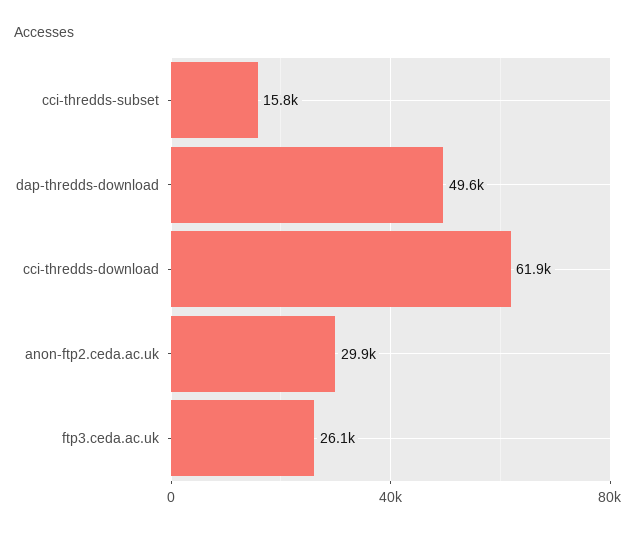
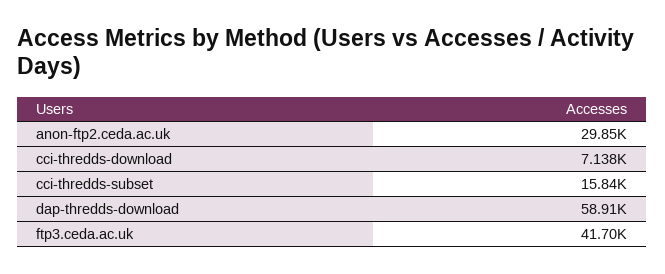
  {
    "cci-thredds-subset": 15840,
-   "dap-thredds-download": 49600,
+   "dap-thredds-download": 58910,
-   "cci-thredds-download": 61900,
+   "cci-thredds-download": 7138,
    "anon-ftp2.ceda.ac.uk": 29850,
-   "ftp3.ceda.ac.uk": 26100
+   "ftp3.ceda.ac.uk": 41700
  }

